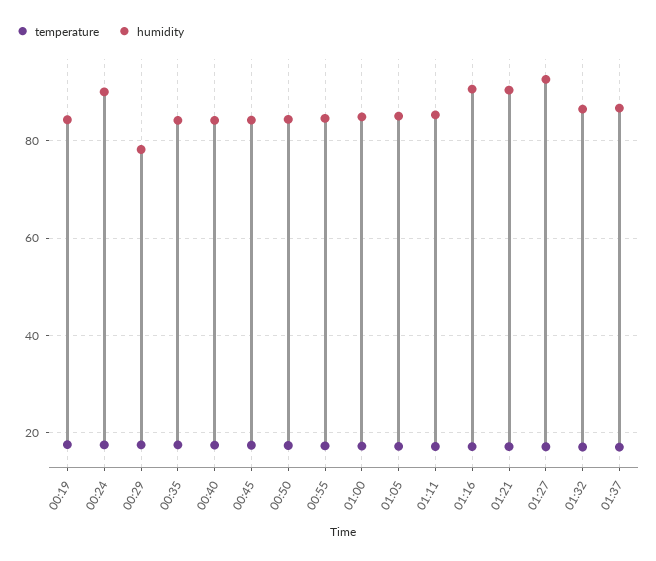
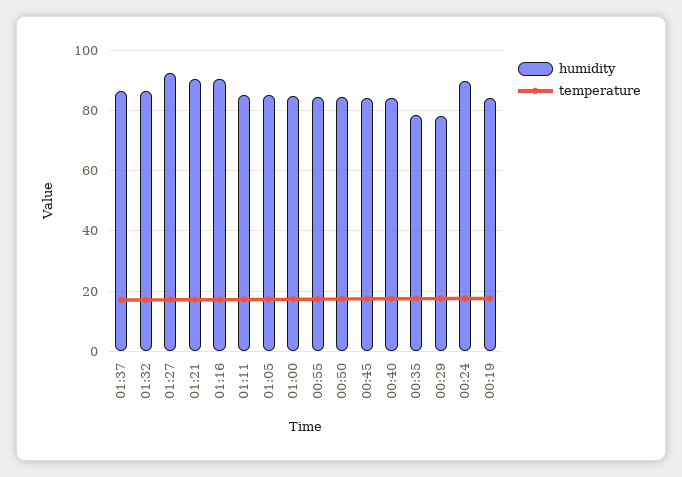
  {
    "temperature": {
      "00:19": 18,
      "00:24": 18,
      "00:29": 18,
      "00:35": 18,
      "00:40": 18,
      "00:45": 18,
      "00:50": 18,
      "00:55": 18,
      "01:00": 18,
      "01:05": 18,
      "01:11": 18,
      "01:16": 18,
      "01:21": 18,
      "01:27": 18,
      "01:32": 18,
      "01:37": 18
    },
    "humidity": {
      "00:19": 84,
      "00:24": 90,
      "00:29": 78,
-     "00:35": 84,
+     "00:35": 78,
      "00:40": 84,
      "00:45": 84,
      "00:50": 84,
      "00:55": 84,
      "01:00": 84,
      "01:05": 86,
      "01:11": 86,
      "01:16": 90,
      "01:21": 90,
      "01:27": 92,
      "01:32": 86,
      "01:37": 86
    }
  }

